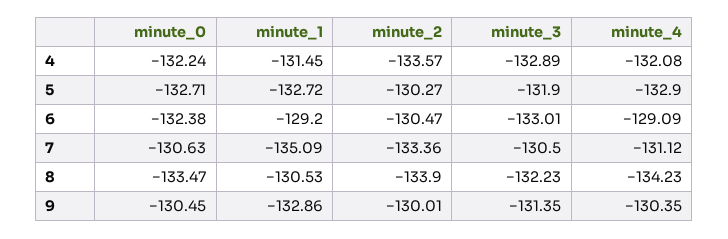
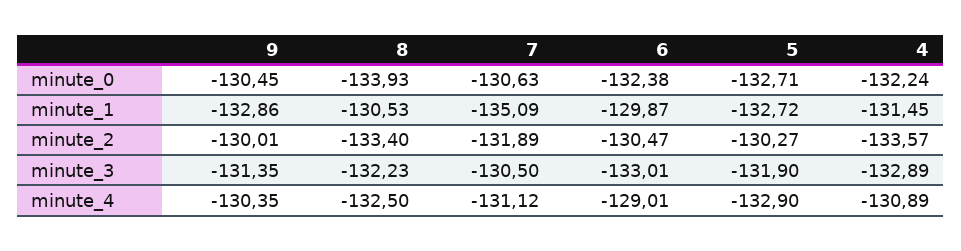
  {
    "minute_0": {
      "4": -132.24,
      "5": -132.71,
      "6": -132.38,
      "7": -130.63,
-     "8": -133.47,
+     "8": -133.93,
      "9": -130.45
    },
    "minute_1": {
      "4": -131.45,
      "5": -132.72,
-     "6": -129.2,
+     "6": -129.87,
      "7": -135.09,
      "8": -130.53,
      "9": -132.86
    },
    "minute_2": {
      "4": -133.57,
      "5": -130.27,
      "6": -130.47,
-     "7": -133.36,
+     "7": -131.89,
-     "8": -133.9,
+     "8": -133.4,
      "9": -130.01
    },
    "minute_3": {
      "4": -132.89,
      "5": -131.9,
      "6": -133.01,
      "7": -130.5,
      "8": -132.23,
      "9": -131.35
    },
    "minute_4": {
-     "4": -132.08,
+     "4": -130.89,
      "5": -132.9,
-     "6": -129.09,
+     "6": -129.01,
      "7": -131.12,
-     "8": -134.23,
+     "8": -132.5,
      "9": -130.35
    }
  }

